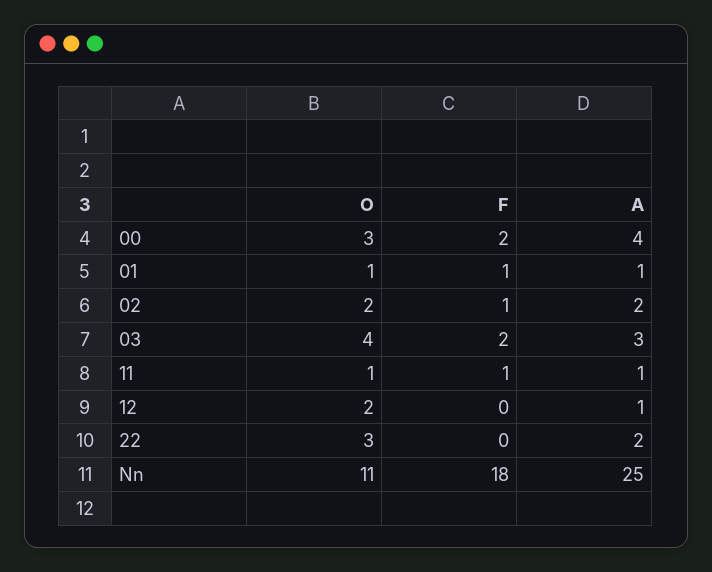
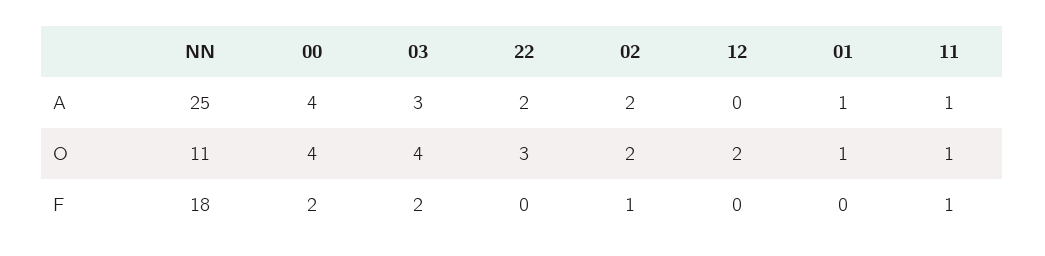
  {
    "O": {
-     "00": 3,
+     "00": 4,
      "01": 1,
      "02": 2,
      "03": 4,
      "11": 1,
      "12": 2,
      "22": 3,
      "Nn": 11
    },
    "F": {
      "00": 2,
-     "01": 1,
+     "01": 0,
      "02": 1,
      "03": 2,
      "11": 1,
      "12": 0,
      "22": 0,
      "Nn": 18
    },
    "A": {
      "00": 4,
      "01": 1,
      "02": 2,
      "03": 3,
      "11": 1,
-     "12": 1,
+     "12": 0,
      "22": 2,
      "Nn": 25
    }
  }

